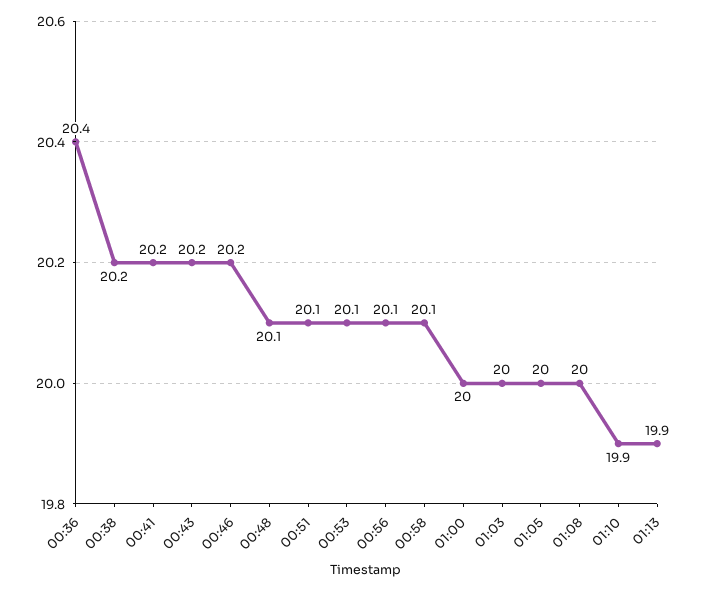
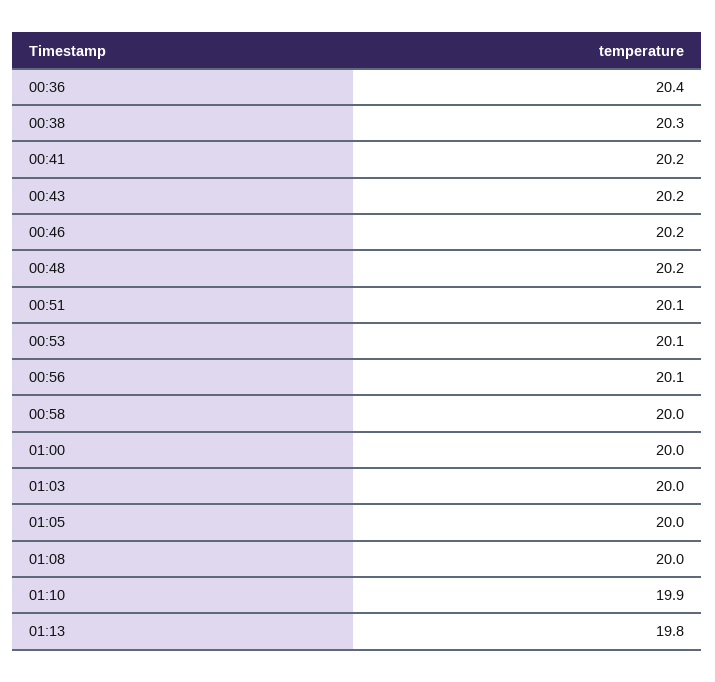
  {
    "00:36": 20.4,
-   "00:38": 20.2,
+   "00:38": 20.3,
    "00:41": 20.2,
    "00:43": 20.2,
    "00:46": 20.2,
-   "00:48": 20.1,
+   "00:48": 20.2,
    "00:51": 20.1,
    "00:53": 20.1,
    "00:56": 20.1,
-   "00:58": 20.1,
+   "00:58": 20,
    "01:00": 20,
    "01:03": 20,
    "01:05": 20,
    "01:08": 20,
    "01:10": 19.9,
-   "01:13": 19.9
+   "01:13": 19.8
  }

